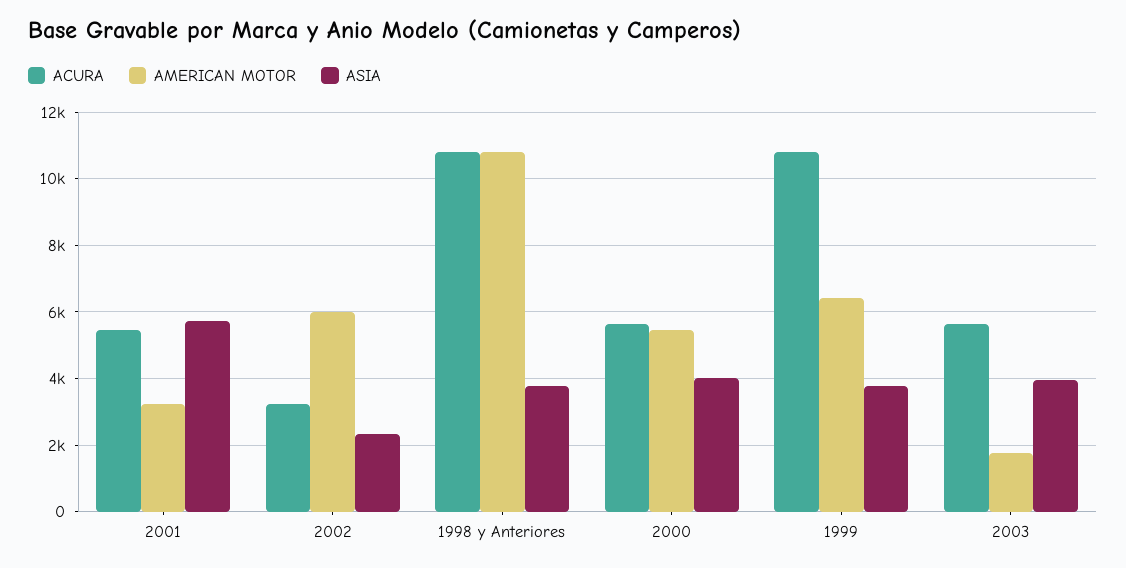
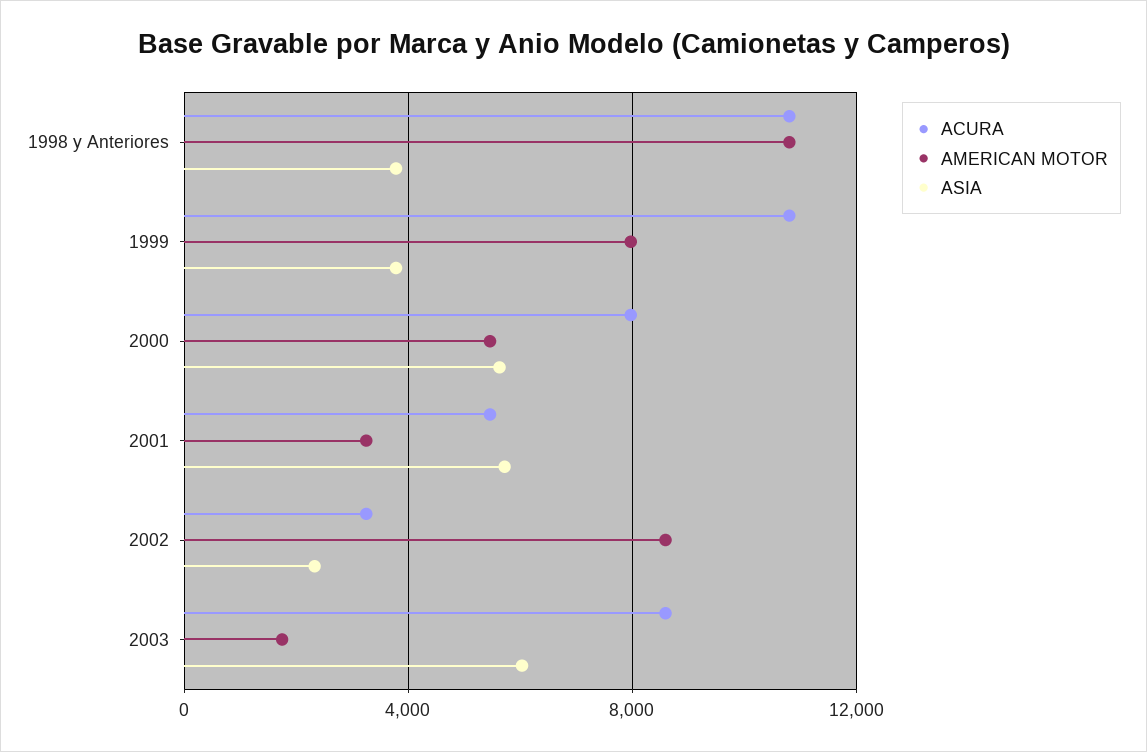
  {
    "ACURA": {
      "2001": 5400,
      "2002": 3200,
      "1998 y Anteriores": 10800,
-     "2000": 5600,
+     "2000": 8000,
      "1999": 10800,
-     "2003": 5600
+     "2003": 8500
    },
    "AMERICAN MOTOR": {
      "2001": 3200,
-     "2002": 6000,
+     "2002": 8500,
      "1998 y Anteriores": 10800,
      "2000": 5400,
-     "1999": 6400,
+     "1999": 8000,
      "2003": 1800
    },
    "ASIA": {
      "2001": 5800,
      "2002": 2400,
      "1998 y Anteriores": 3800,
-     "2000": 4000,
+     "2000": 5500,
      "1999": 3800,
-     "2003": 4000
+     "2003": 6000
    }
  }

